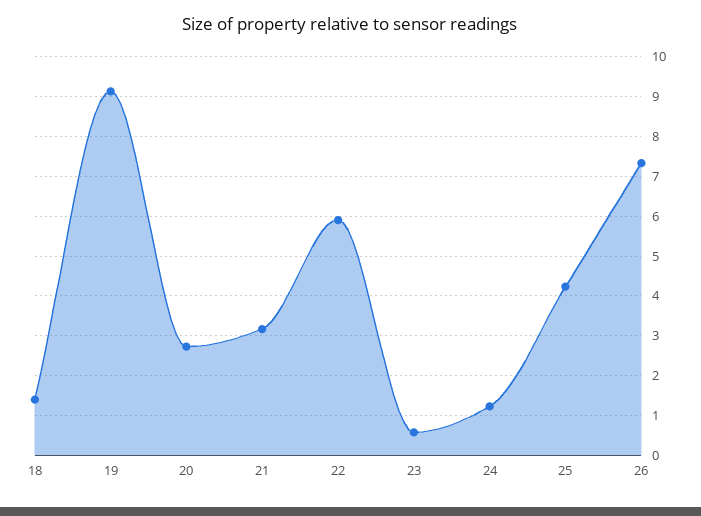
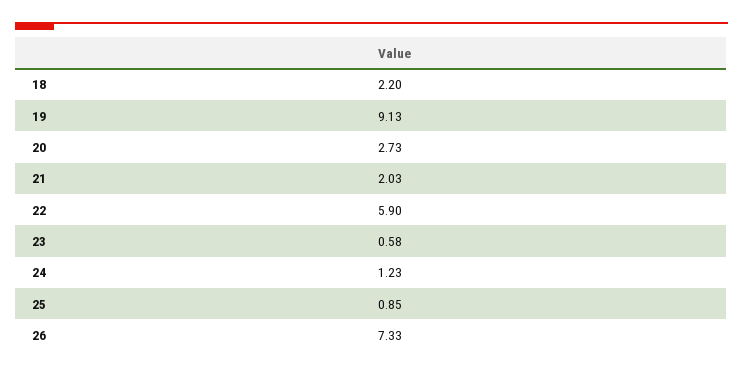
  {
-   "18": 1.4,
+   "18": 2.2,
    "19": 9.13,
    "20": 2.73,
-   "21": 3.2,
+   "21": 2.03,
    "22": 5.9,
    "23": 0.58,
    "24": 1.23,
-   "25": 4.2,
+   "25": 0.85,
    "26": 7.33
  }

